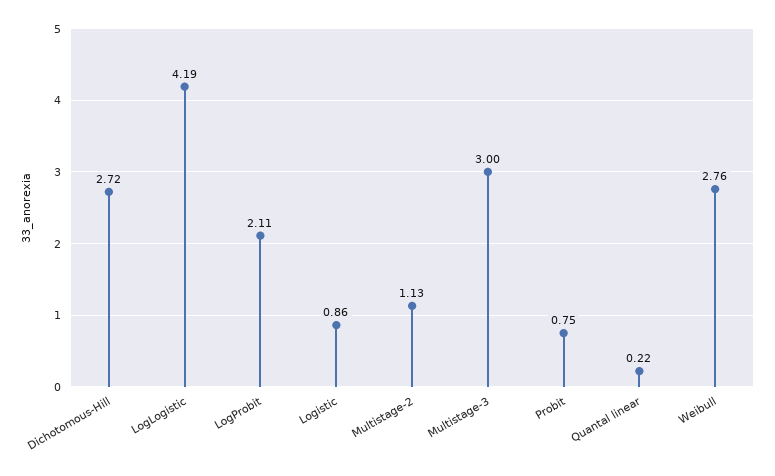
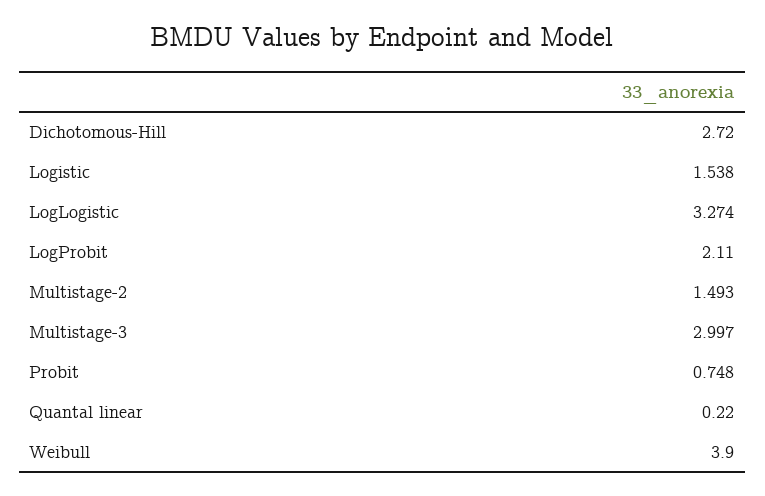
  {
    "Dichotomous-Hill": 2.72,
-   "LogLogistic": 4.19,
+   "LogLogistic": 3.274,
    "LogProbit": 2.11,
-   "Logistic": 0.86,
+   "Logistic": 1.538,
-   "Multistage-2": 1.13,
+   "Multistage-2": 1.493,
    "Multistage-3": 2.997,
    "Probit": 0.748,
    "Quantal linear": 0.22,
-   "Weibull": 2.76
+   "Weibull": 3.9
  }

